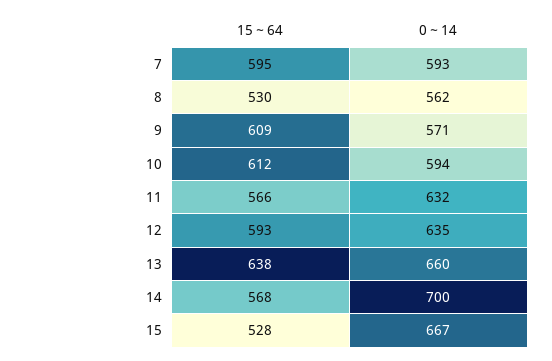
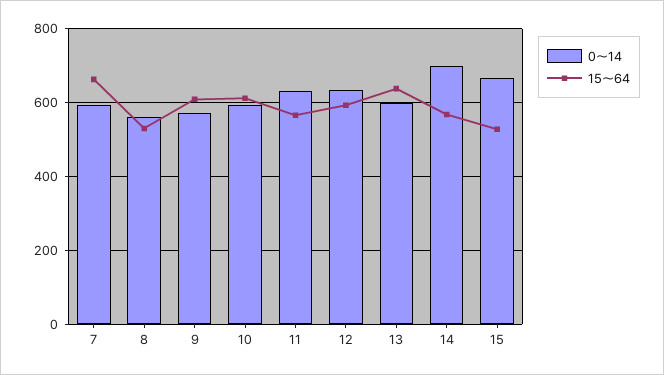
  {
    "15～64": {
-     "7": 595,
+     "7": 660,
      "8": 530,
      "9": 609,
      "10": 612,
      "11": 566,
      "12": 593,
      "13": 638,
      "14": 568,
      "15": 528
    },
    "0～14": {
      "7": 593,
      "8": 562,
      "9": 571,
      "10": 594,
      "11": 632,
      "12": 635,
-     "13": 660,
+     "13": 600,
      "14": 700,
      "15": 667
    }
  }

